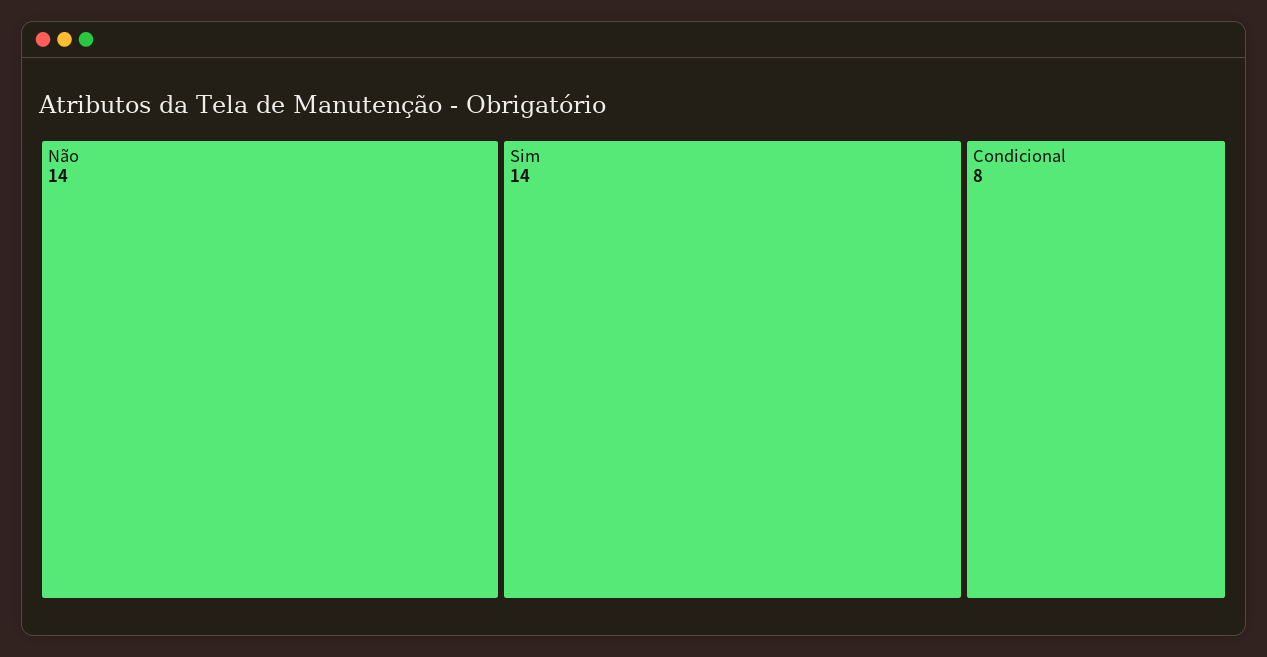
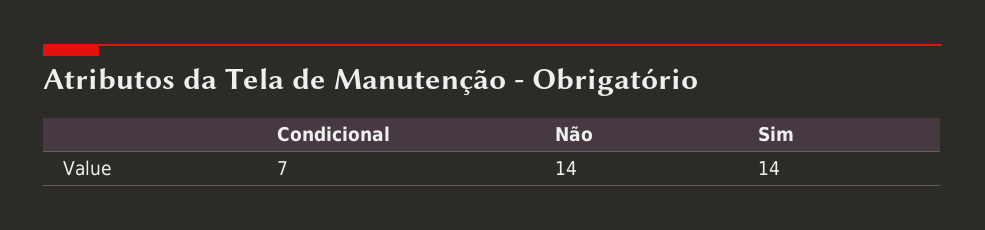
  {
    "Não": 14,
    "Sim": 14,
-   "Condicional": 8
+   "Condicional": 7
  }

